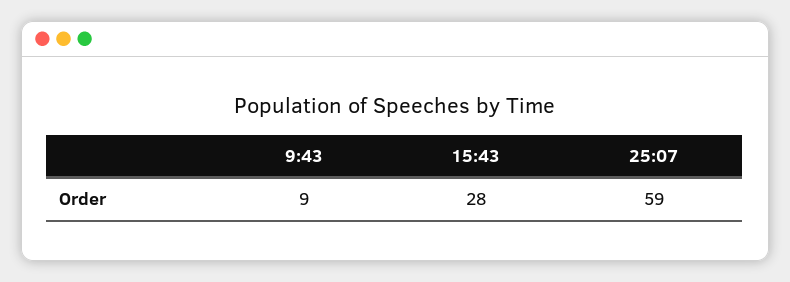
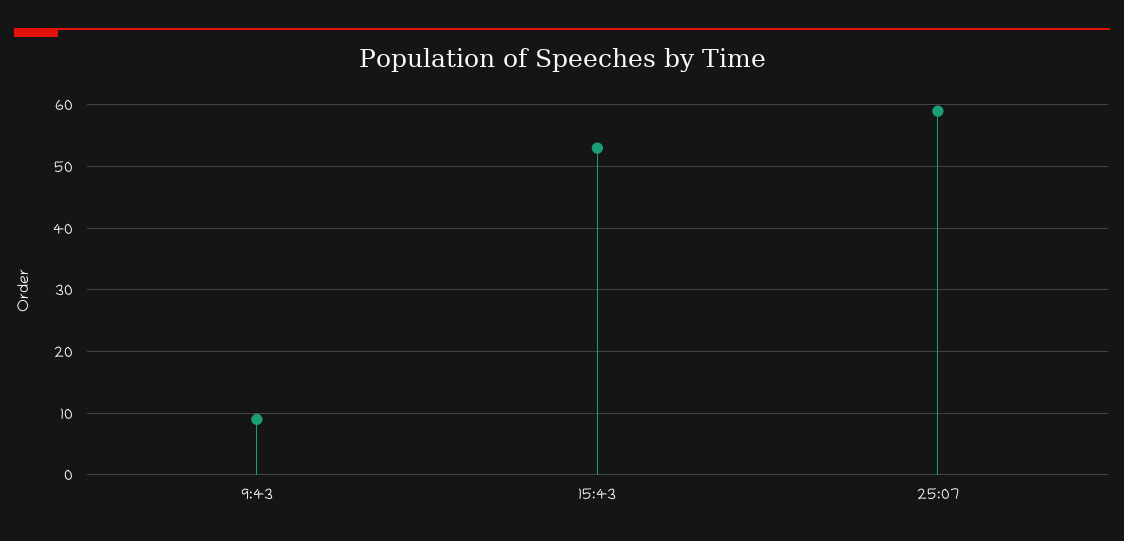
  {
    "9:43": 9,
-   "15:43": 28,
+   "15:43": 53,
    "25:07": 59
  }

